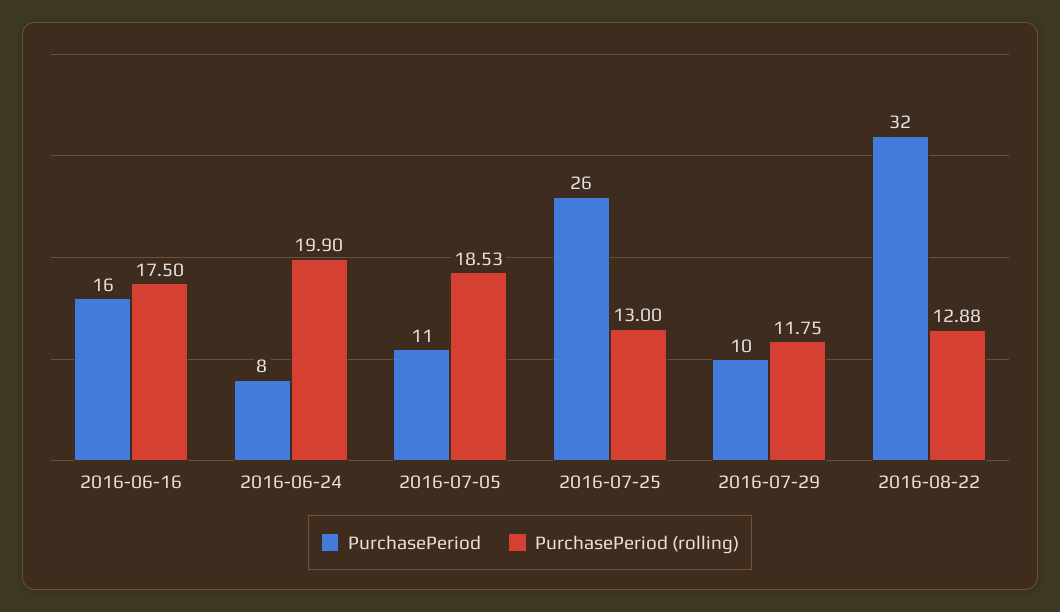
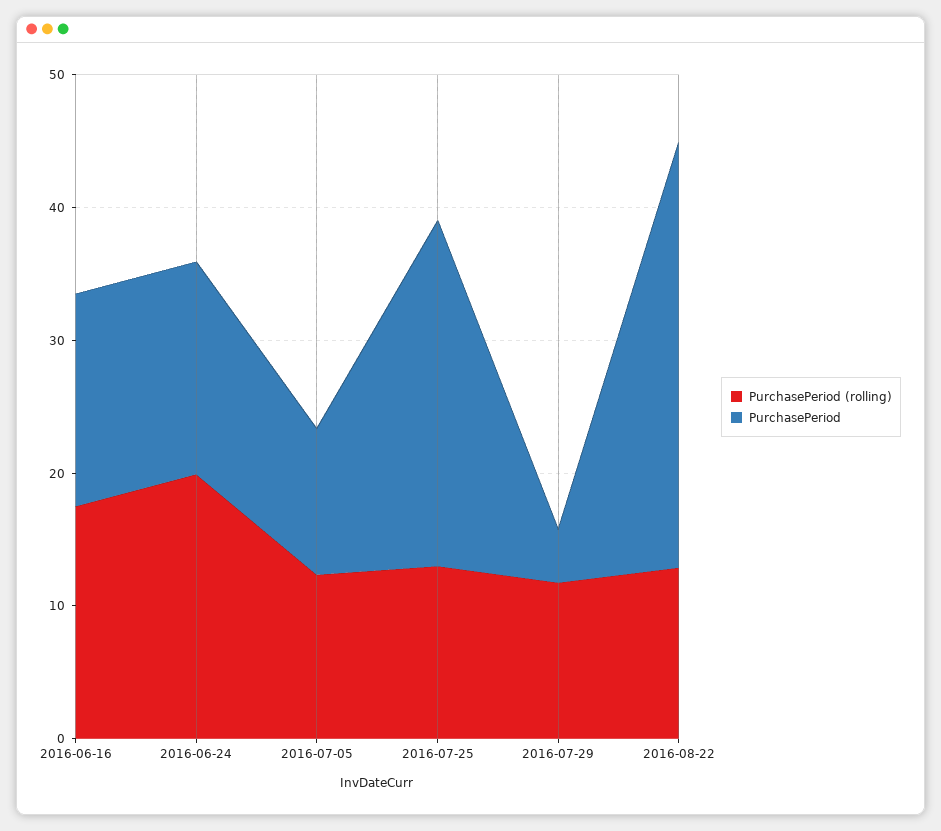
  {
    "PurchasePeriod": {
      "2016-06-16": 16,
-     "2016-06-24": 8,
+     "2016-06-24": 16,
      "2016-07-05": 11,
      "2016-07-25": 26,
-     "2016-07-29": 10,
+     "2016-07-29": 4,
      "2016-08-22": 32
    },
    "PurchasePeriod (rolling)": {
      "2016-06-16": 17.5,
      "2016-06-24": 19.9,
-     "2016-07-05": 18.53,
+     "2016-07-05": 12,
      "2016-07-25": 13,
      "2016-07-29": 11.75,
      "2016-08-22": 12.88
    }
  }

